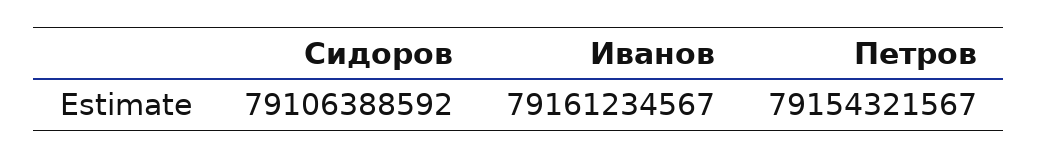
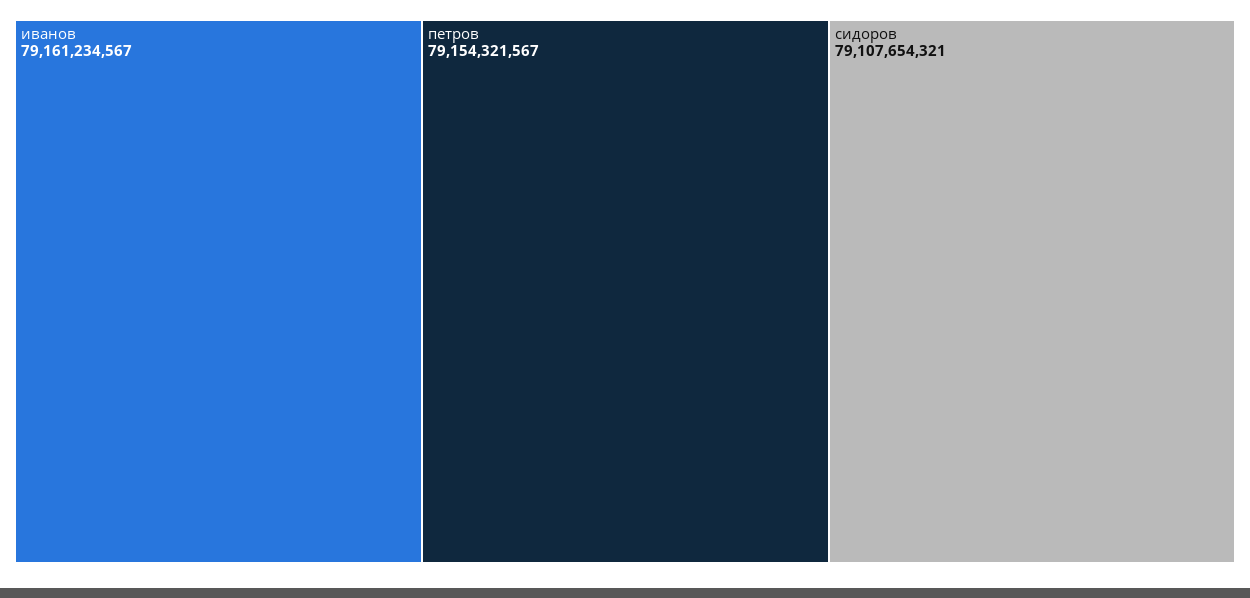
  {
-   "Сидоров": 79106388592,
+   "Сидоров": 79107654321,
    "Иванов": 79161234567,
    "Петров": 79154321567
  }

